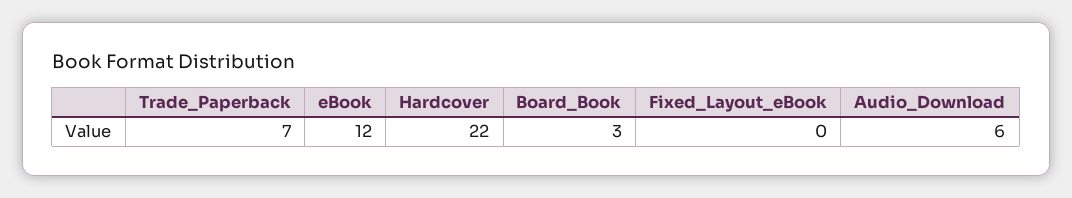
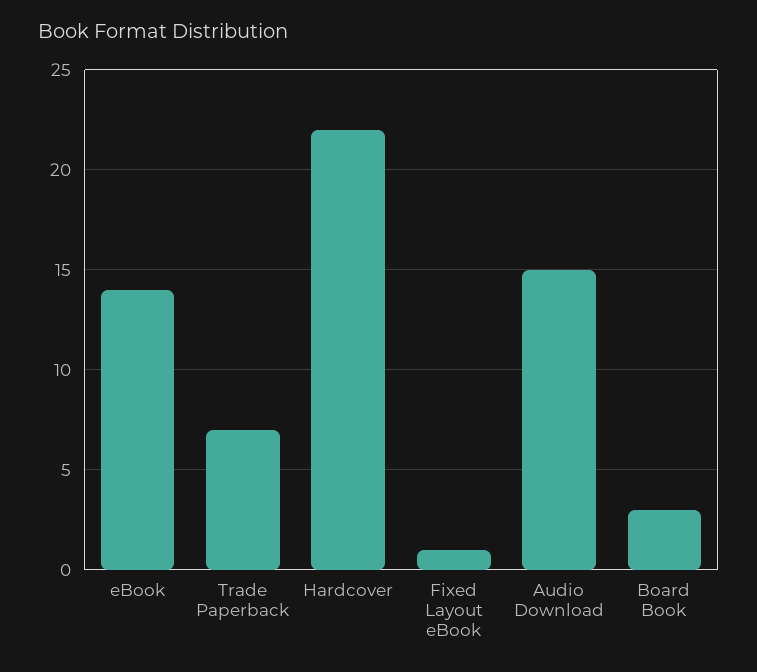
  {
    "Trade_Paperback": 7,
-   "eBook": 12,
+   "eBook": 14,
    "Hardcover": 22,
    "Board_Book": 3,
-   "Fixed_Layout_eBook": 0,
+   "Fixed_Layout_eBook": 1,
-   "Audio_Download": 6
+   "Audio_Download": 15
  }

